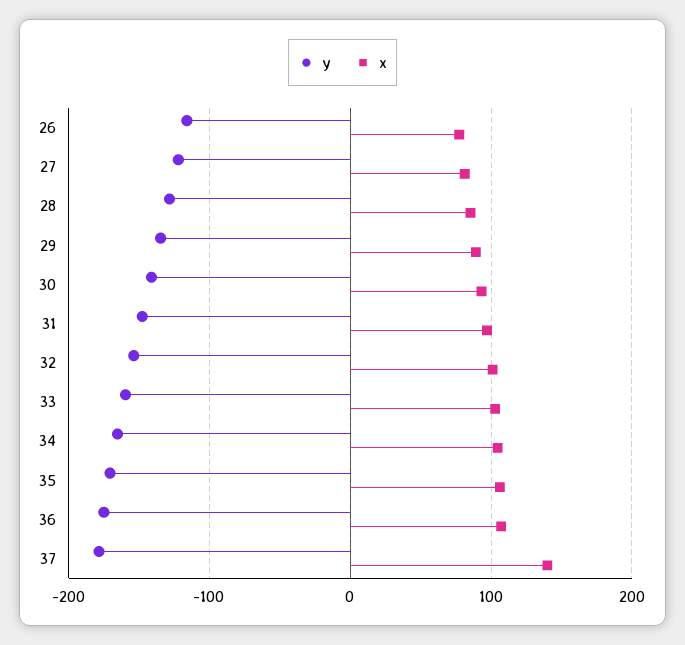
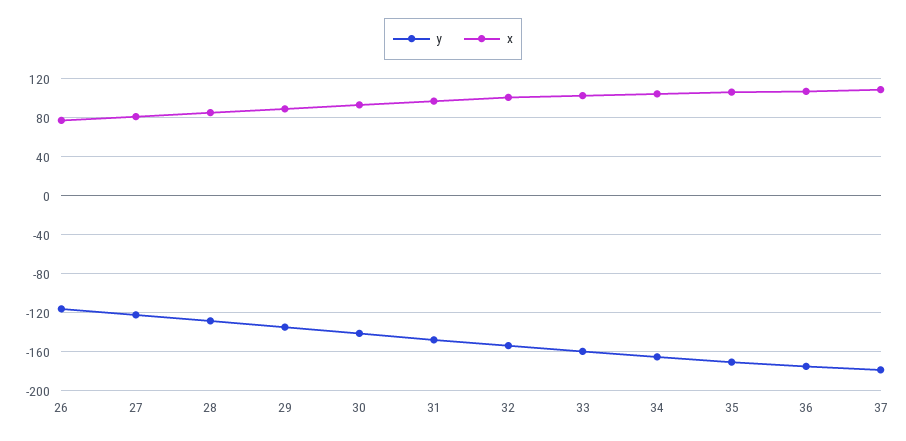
  {
    "y": {
      "26": -120,
      "27": -120,
      "28": -130,
      "29": -130,
      "30": -140,
      "31": -150,
      "32": -150,
      "33": -160,
      "34": -170,
      "35": -170,
      "36": -170,
      "37": -180
    },
    "x": {
      "26": 80,
      "27": 80,
      "28": 90,
      "29": 90,
      "30": 90,
      "31": 100,
      "32": 100,
      "33": 100,
      "34": 100,
      "35": 110,
      "36": 110,
-     "37": 140
+     "37": 110
    }
  }

